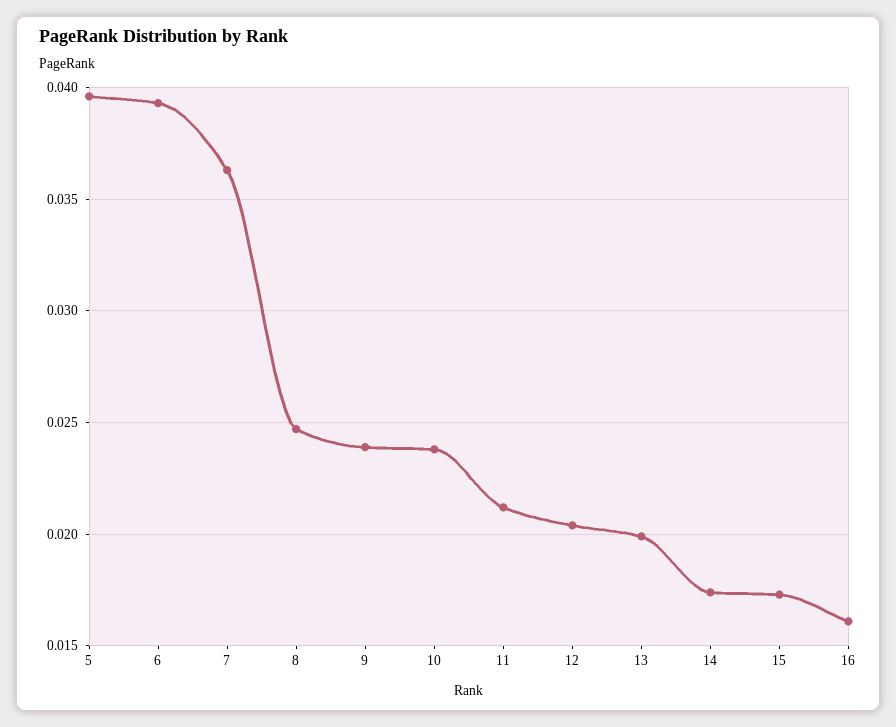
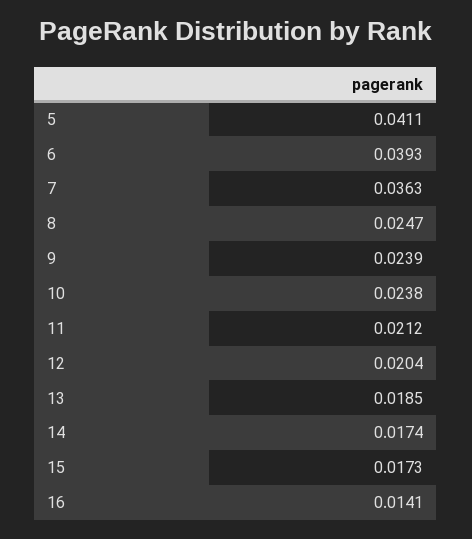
  {
-   "5": 0.0395,
+   "5": 0.0411,
    "6": 0.0393,
    "7": 0.0363,
    "8": 0.0247,
    "9": 0.0239,
    "10": 0.0238,
    "11": 0.0212,
    "12": 0.0204,
-   "13": 0.02,
+   "13": 0.0185,
    "14": 0.0174,
    "15": 0.0173,
-   "16": 0.016
+   "16": 0.0141
  }

